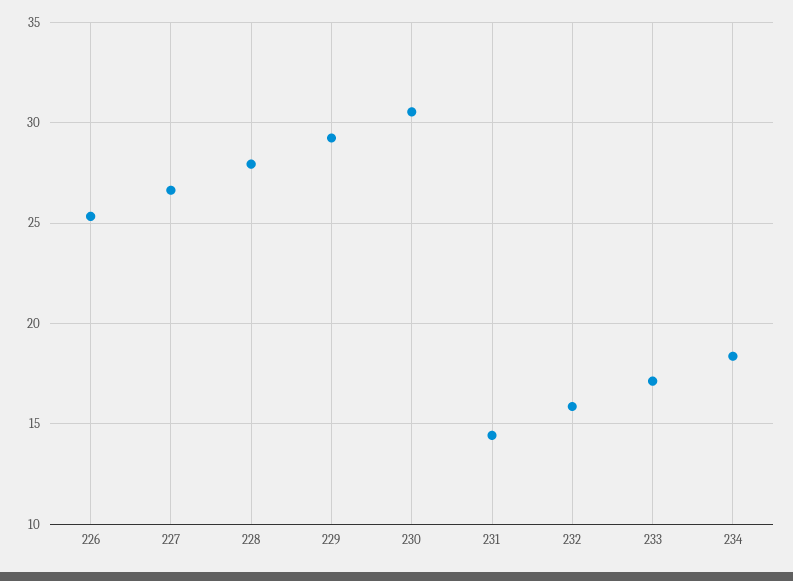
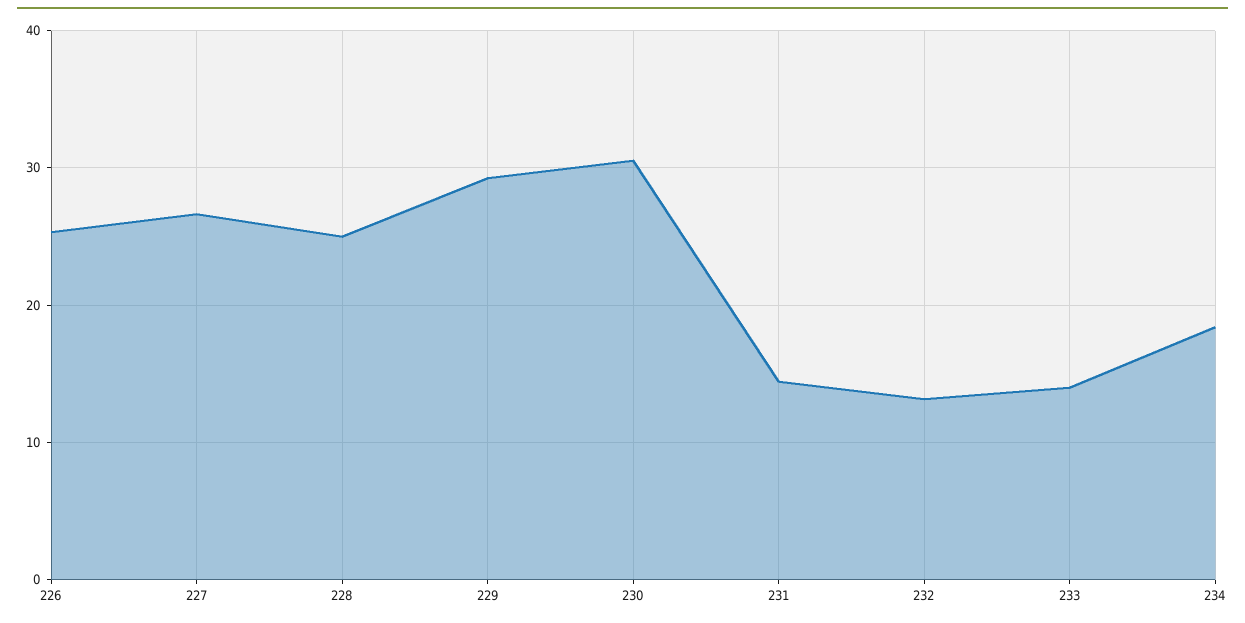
  {
    "226": 25.5,
    "227": 26.5,
-   "228": 28,
+   "228": 25,
    "229": 29,
    "230": 30.5,
    "231": 14.5,
-   "232": 16,
+   "232": 13,
-   "233": 17,
+   "233": 14,
    "234": 18.5
  }

